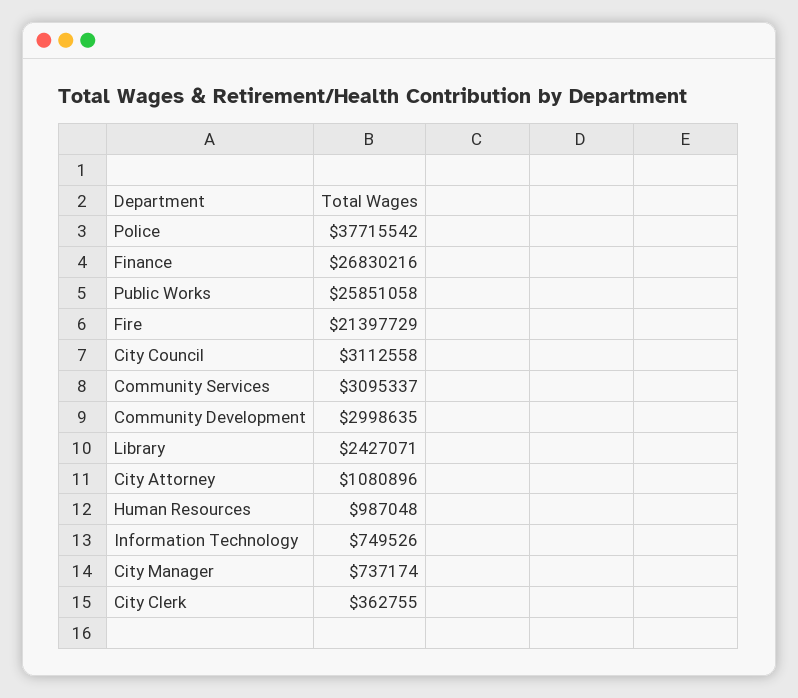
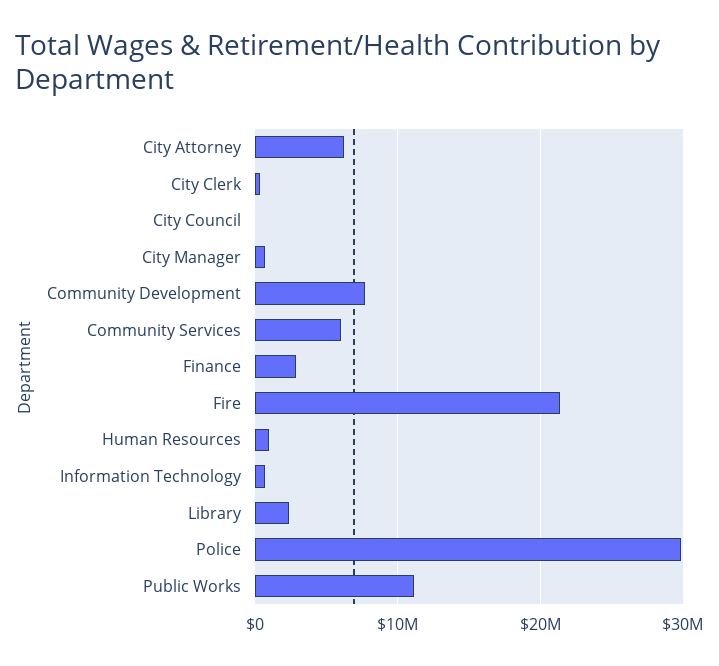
  {
-   "Police": 37715542,
+   "Police": 30000000,
-   "Finance": 26830216,
+   "Finance": 3000000,
-   "Public Works": 25851058,
+   "Public Works": 11000000,
    "Fire": 21397729,
-   "City Council": 3112558,
+   "City Council": 0,
-   "Community Services": 3095337,
+   "Community Services": 6000000,
-   "Community Development": 2998635,
+   "Community Development": 8000000,
    "Library": 2427071,
-   "City Attorney": 1080896,
+   "City Attorney": 6000000,
    "Human Resources": 987048,
    "Information Technology": 749526,
    "City Manager": 737174,
    "City Clerk": 362755
  }

